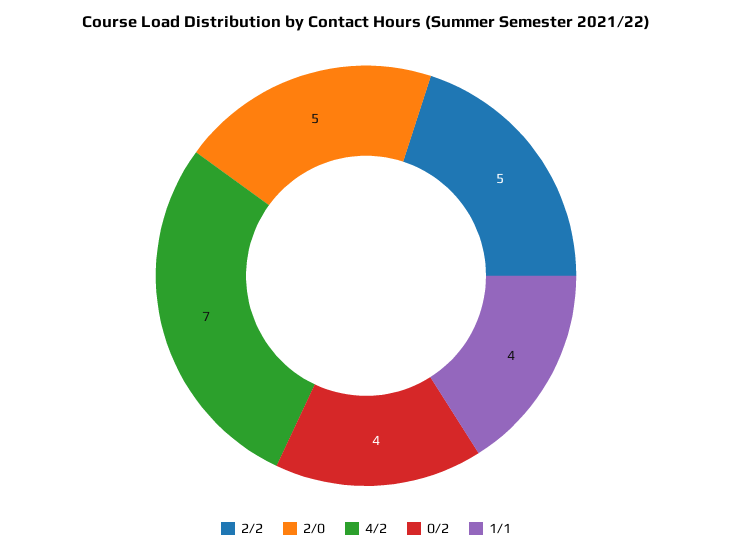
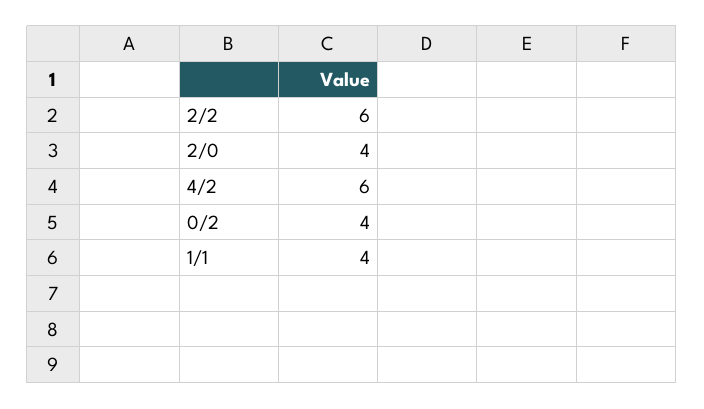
  {
-   "2/2": 5,
+   "2/2": 6,
-   "2/0": 5,
+   "2/0": 4,
-   "4/2": 7,
+   "4/2": 6,
    "0/2": 4,
    "1/1": 4
  }

